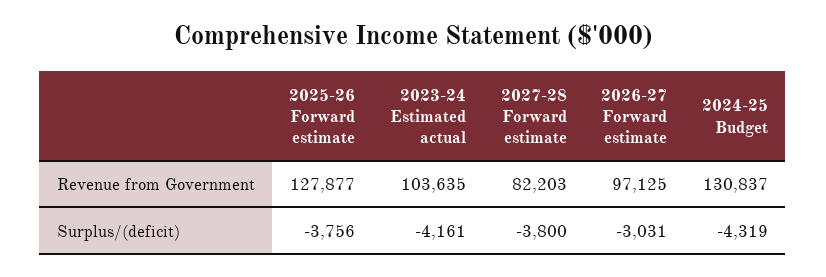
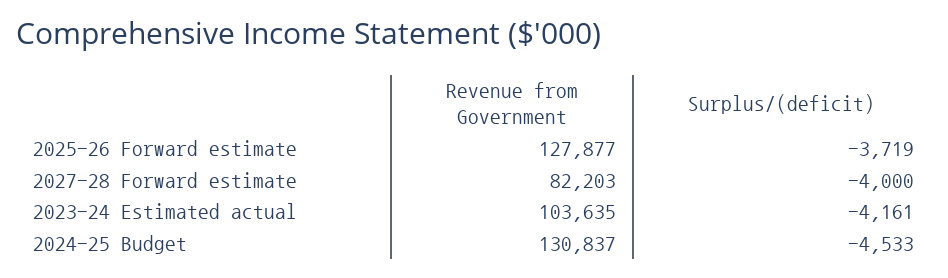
  {
    "2025-26 Forward estimate": {
      "Revenue from Government": 127877,
-     "Surplus/(deficit)": -3756
+     "Surplus/(deficit)": -3719
    },
    "2023-24 Estimated actual": {
      "Revenue from Government": 103635,
      "Surplus/(deficit)": -4161
    },
    "2027-28 Forward estimate": {
      "Revenue from Government": 82203,
-     "Surplus/(deficit)": -3800
+     "Surplus/(deficit)": -4000
    },
-   "2026-27 Forward estimate": {
-     "Revenue from Government": 97125,
-     "Surplus/(deficit)": -3031
-   },
    "2024-25 Budget": {
      "Revenue from Government": 130837,
-     "Surplus/(deficit)": -4319
+     "Surplus/(deficit)": -4533
    }
  }

